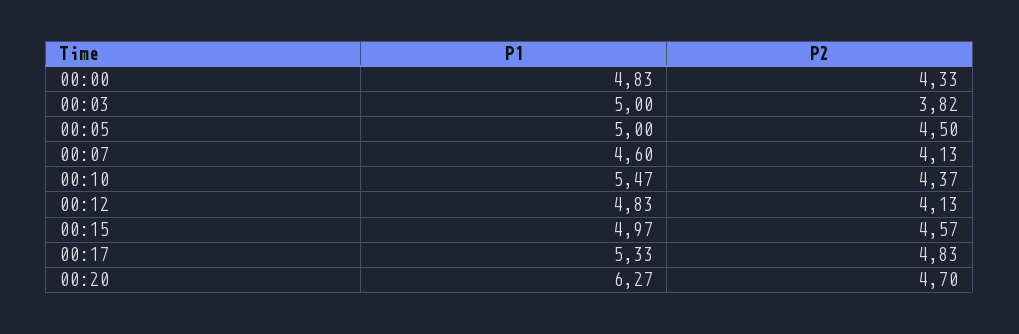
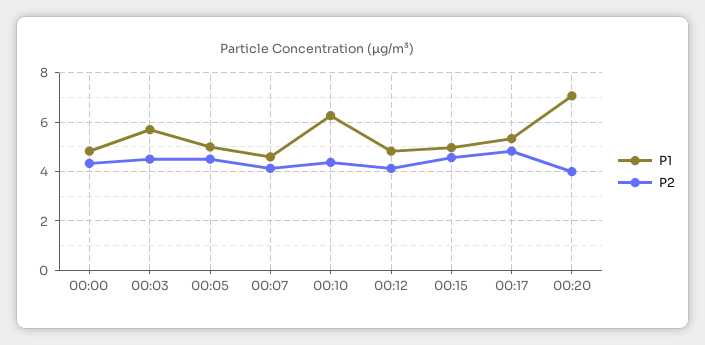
  {
    "P1": {
      "00:00": 4.83,
-     "00:03": 5,
+     "00:03": 5.75,
      "00:05": 5,
      "00:07": 4.6,
-     "00:10": 5.47,
+     "00:10": 6.25,
      "00:12": 4.83,
      "00:15": 4.97,
      "00:17": 5.33,
-     "00:20": 6.27
+     "00:20": 7
    },
    "P2": {
      "00:00": 4.33,
-     "00:03": 3.82,
+     "00:03": 4.5,
      "00:05": 4.5,
      "00:07": 4.13,
      "00:10": 4.37,
      "00:12": 4.13,
      "00:15": 4.57,
      "00:17": 4.83,
-     "00:20": 4.7
+     "00:20": 4
    }
  }

